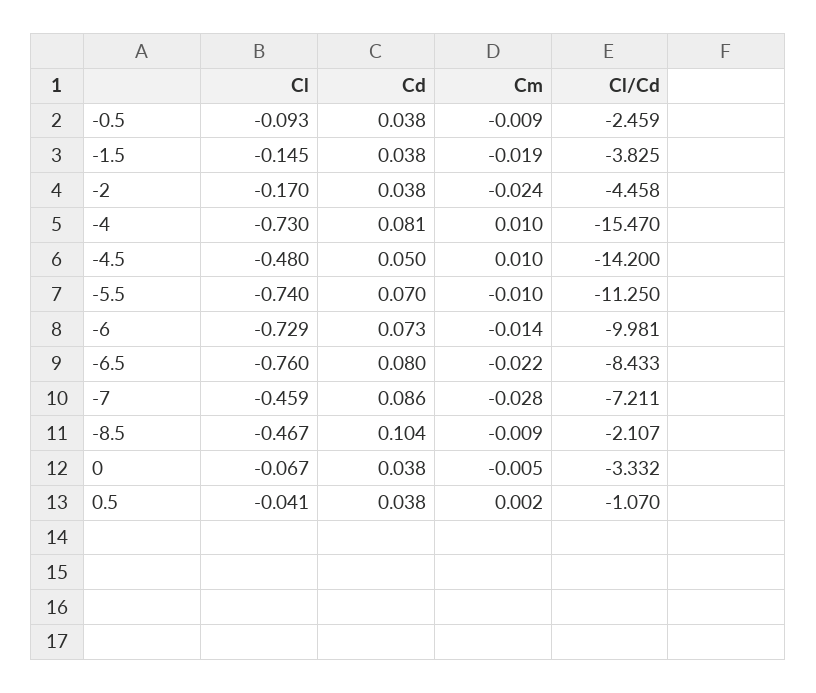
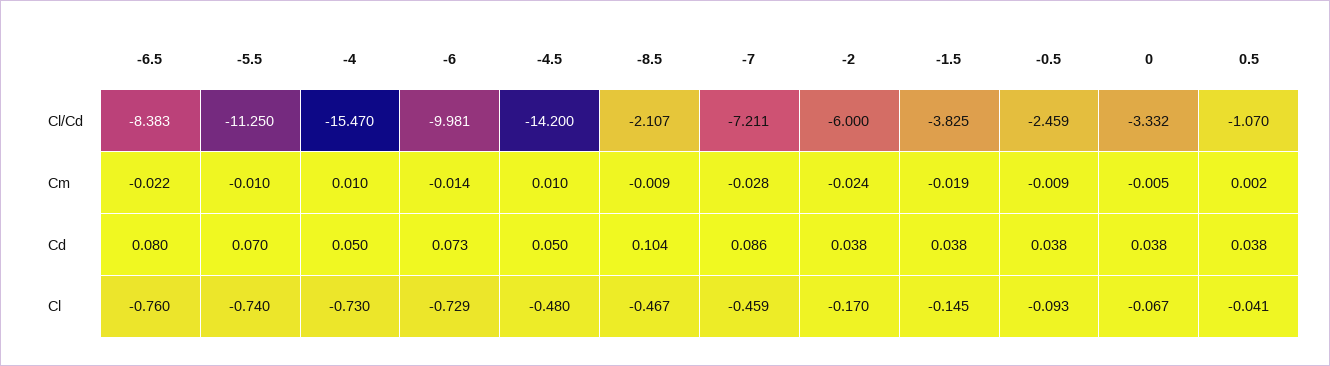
  {
    "Cl": {
      "-0.5": -0.093,
      "-1.5": -0.145,
      "-2": -0.17,
      "-4": -0.73,
      "-4.5": -0.48,
      "-5.5": -0.74,
      "-6": -0.729,
      "-6.5": -0.76,
      "-7": -0.459,
      "-8.5": -0.467,
      "0": -0.067,
      "0.5": -0.041
    },
    "Cd": {
      "-0.5": 0.038,
      "-1.5": 0.038,
      "-2": 0.038,
-     "-4": 0.081,
+     "-4": 0.05,
      "-4.5": 0.05,
      "-5.5": 0.07,
      "-6": 0.073,
      "-6.5": 0.08,
      "-7": 0.086,
      "-8.5": 0.104,
      "0": 0.038,
      "0.5": 0.038
    },
    "Cm": {
      "-0.5": -0.009,
      "-1.5": -0.019,
      "-2": -0.024,
      "-4": 0.01,
      "-4.5": 0.01,
      "-5.5": -0.01,
      "-6": -0.014,
      "-6.5": -0.022,
      "-7": -0.028,
      "-8.5": -0.009,
      "0": -0.005,
      "0.5": 0.002
    },
    "Cl/Cd": {
      "-0.5": -2.459,
      "-1.5": -3.825,
-     "-2": -4.458,
+     "-2": -6,
      "-4": -15.47,
      "-4.5": -14.2,
      "-5.5": -11.25,
      "-6": -9.981,
-     "-6.5": -8.433,
+     "-6.5": -8.383,
      "-7": -7.211,
      "-8.5": -2.107,
      "0": -3.332,
      "0.5": -1.07
    }
  }

